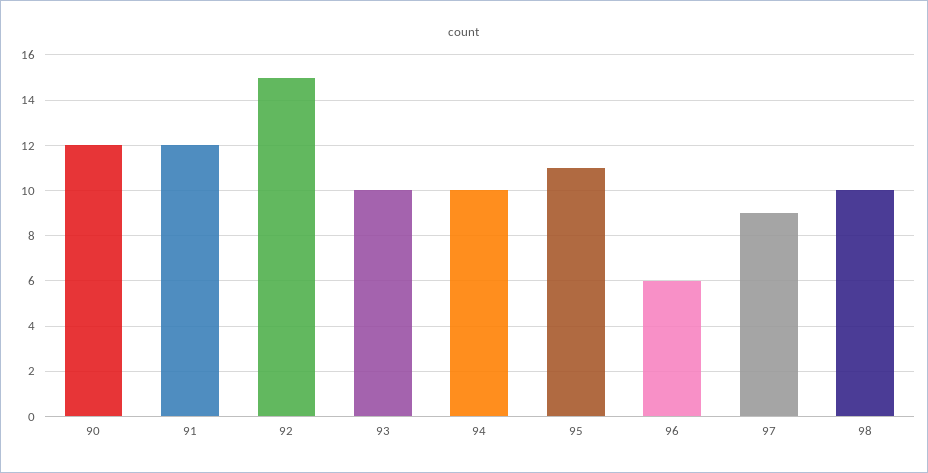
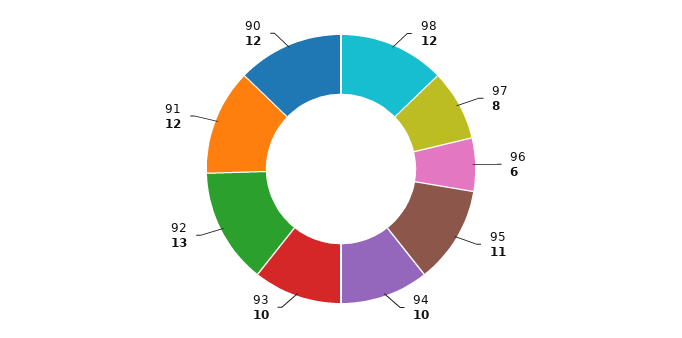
  {
    "90": 12,
    "91": 12,
-   "92": 15,
+   "92": 13,
    "93": 10,
    "94": 10,
    "95": 11,
    "96": 6,
-   "97": 9,
+   "97": 8,
-   "98": 10
+   "98": 12
  }

